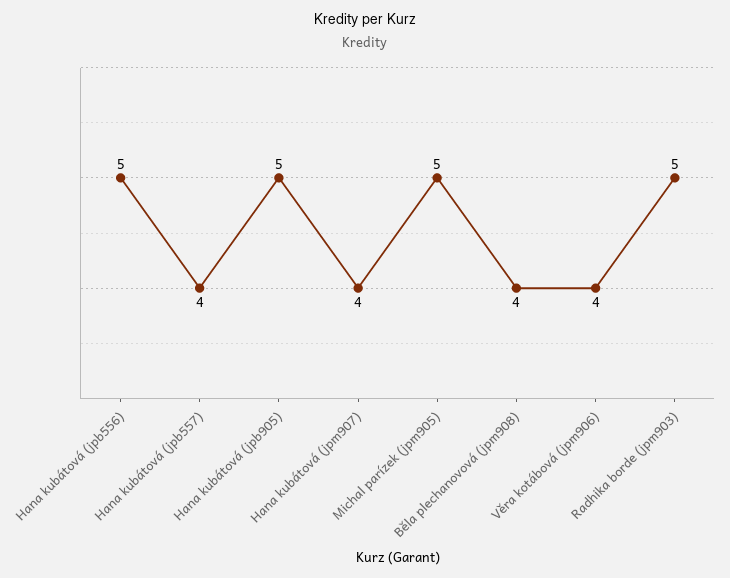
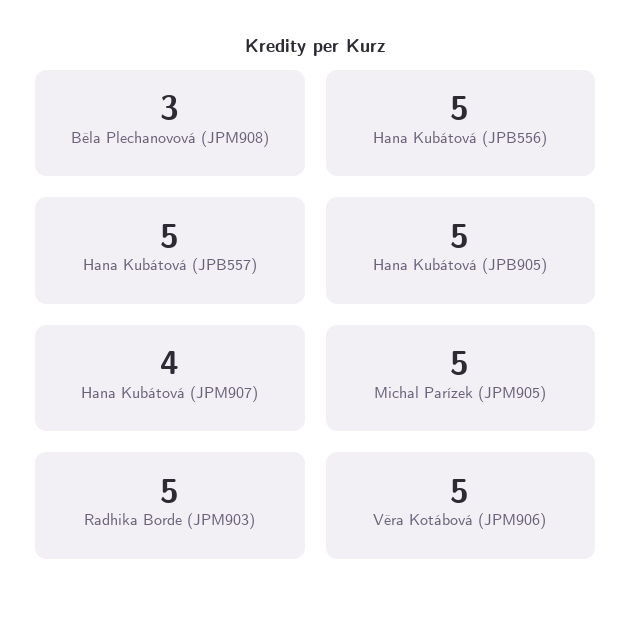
  {
    "Hana kubátová (jpb556)": 5,
-   "Hana kubátová (jpb557)": 4,
+   "Hana kubátová (jpb557)": 5,
    "Hana kubátová (jpb905)": 5,
    "Hana kubátová (jpm907)": 4,
    "Michal parízek (jpm905)": 5,
-   "Běla plechanovová (jpm908)": 4,
+   "Běla plechanovová (jpm908)": 3,
-   "Věra kotábová (jpm906)": 4,
+   "Věra kotábová (jpm906)": 5,
    "Radhika borde (jpm903)": 5
  }

